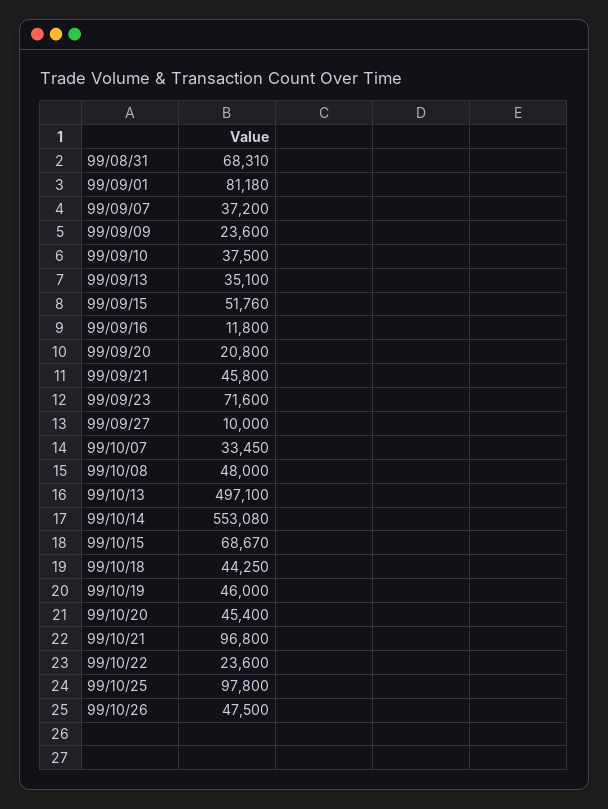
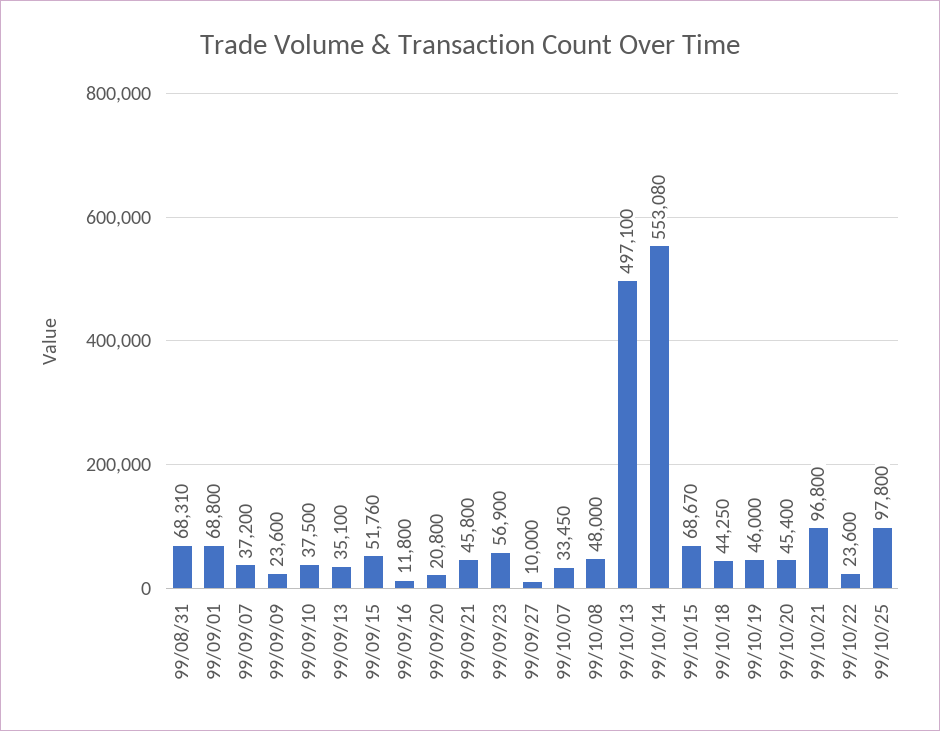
  {
    "99/08/31": 68310,
-   "99/09/01": 81180,
+   "99/09/01": 68800,
    "99/09/07": 37200,
    "99/09/09": 23600,
    "99/09/10": 37500,
    "99/09/13": 35100,
    "99/09/15": 51760,
    "99/09/16": 11800,
    "99/09/20": 20800,
    "99/09/21": 45800,
-   "99/09/23": 71600,
+   "99/09/23": 56900,
    "99/09/27": 10000,
    "99/10/07": 33450,
    "99/10/08": 48000,
    "99/10/13": 497100,
    "99/10/14": 553080,
    "99/10/15": 68670,
    "99/10/18": 44250,
    "99/10/19": 46000,
    "99/10/20": 45400,
    "99/10/21": 96800,
    "99/10/22": 23600,
-   "99/10/25": 97800,
+   "99/10/25": 97800
-   "99/10/26": 47500
  }

